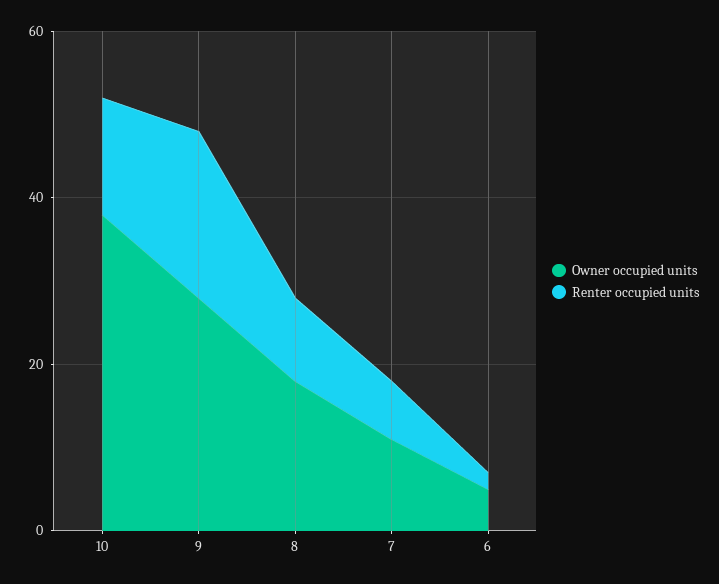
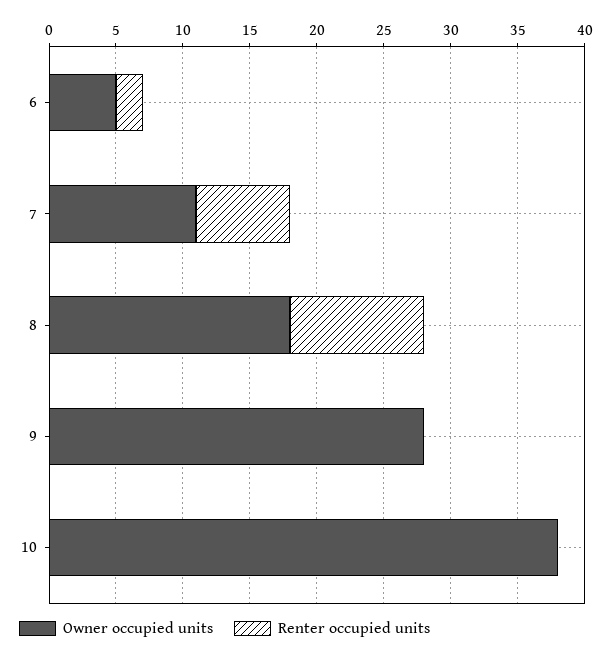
  {
    "Owner occupied units": {
      "10": 38,
      "9": 28,
      "8": 18,
      "7": 11,
      "6": 5
    },
    "Renter occupied units": {
-     "10": 15,
+     "10": 0,
-     "9": 20,
+     "9": 0,
      "8": 10,
      "7": 7,
      "6": 2
    }
  }

